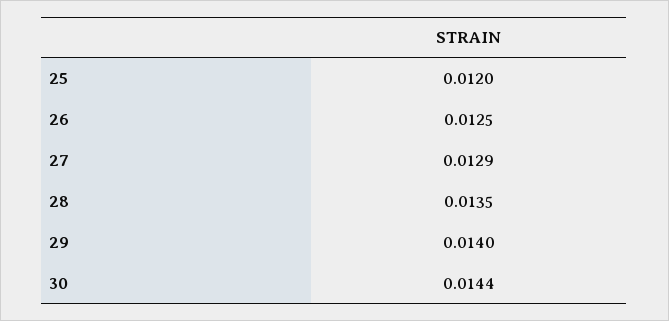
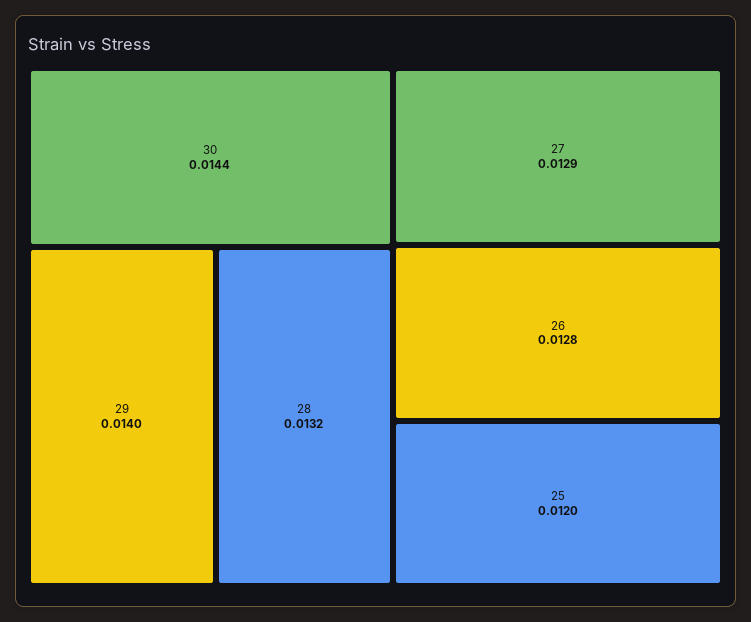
  {
    "25": 0.012,
-   "26": 0.0125,
+   "26": 0.0128,
    "27": 0.0129,
-   "28": 0.0135,
+   "28": 0.0132,
    "29": 0.014,
    "30": 0.0144
  }

